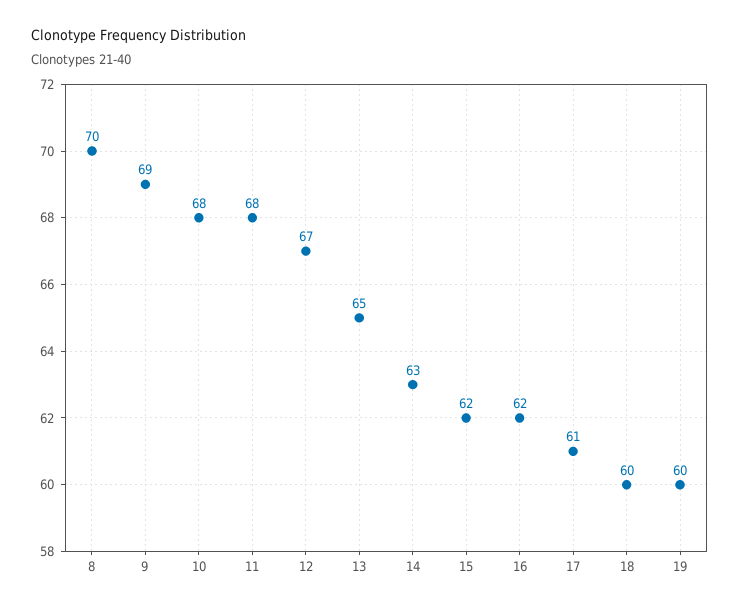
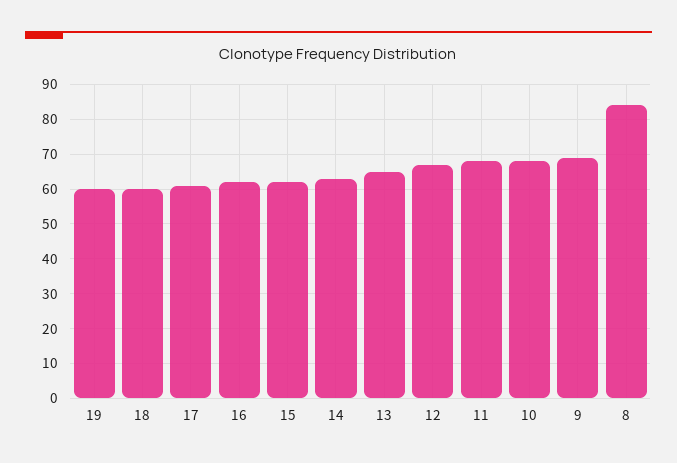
  {
-   "8": 70,
+   "8": 85,
    "9": 69,
    "10": 68,
    "11": 68,
    "12": 67,
    "13": 65,
    "14": 63,
    "15": 62,
    "16": 62,
    "17": 61,
    "18": 60,
    "19": 60
  }

